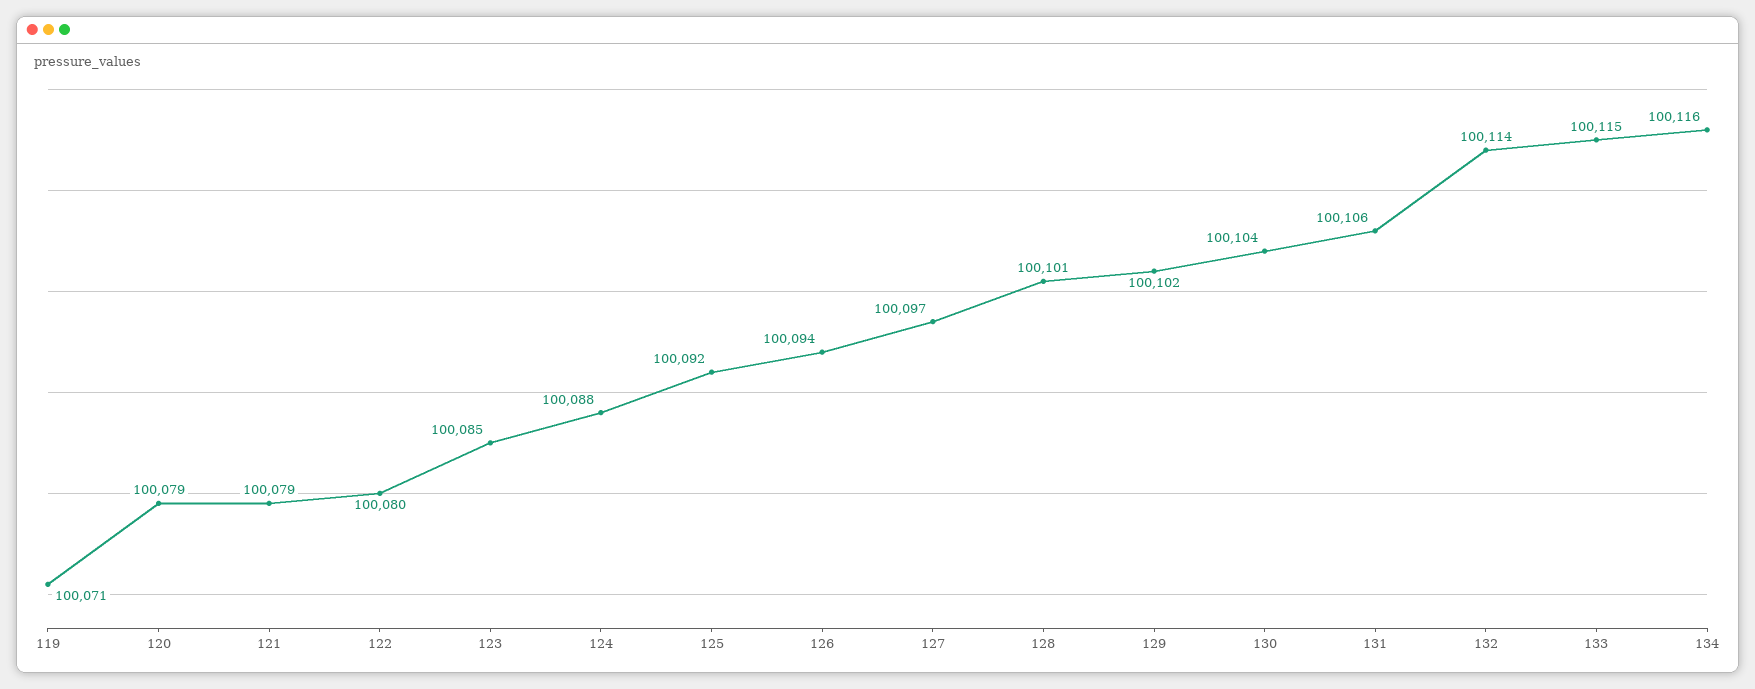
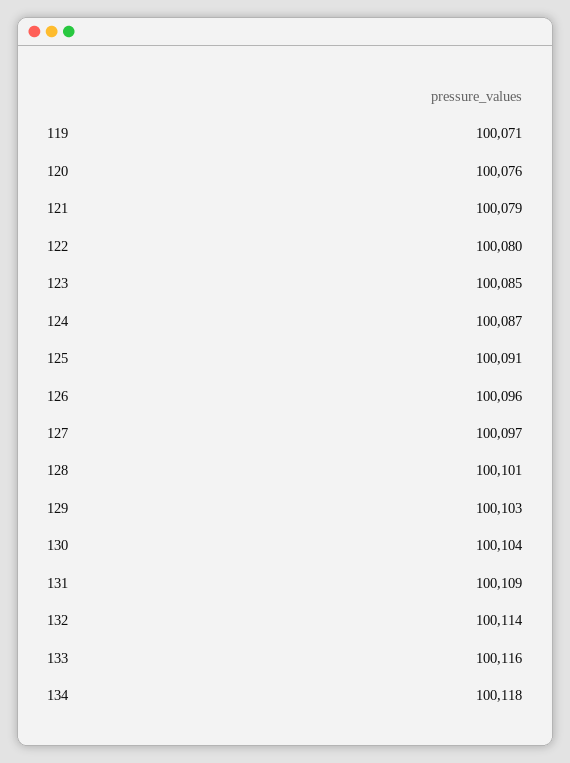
  {
    "119": 100071,
-   "120": 100079,
+   "120": 100076,
    "121": 100079,
    "122": 100080,
    "123": 100085,
-   "124": 100088,
+   "124": 100087,
-   "125": 100092,
+   "125": 100091,
-   "126": 100094,
+   "126": 100096,
    "127": 100097,
    "128": 100101,
-   "129": 100102,
+   "129": 100103,
    "130": 100104,
-   "131": 100106,
+   "131": 100109,
    "132": 100114,
-   "133": 100115,
+   "133": 100116,
-   "134": 100116
+   "134": 100118
  }

